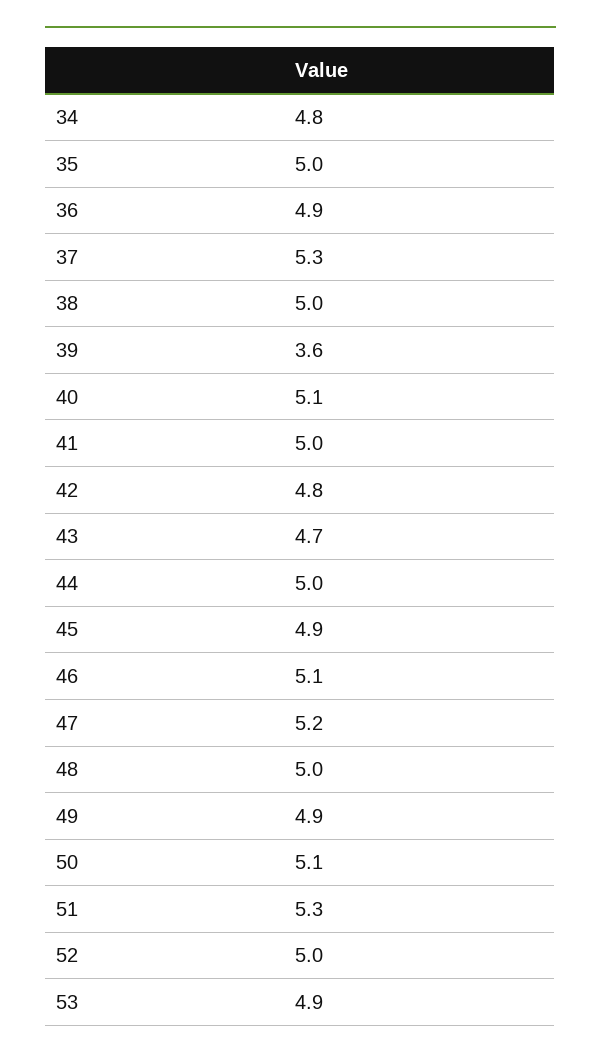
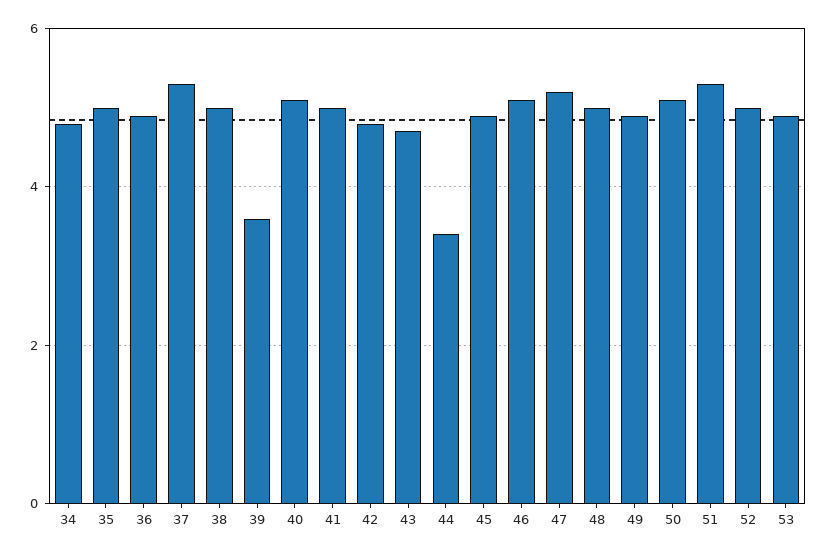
  {
    "34": 4.8,
    "35": 5,
    "36": 4.9,
    "37": 5.3,
    "38": 5,
    "39": 3.6,
    "40": 5.1,
    "41": 5,
    "42": 4.8,
    "43": 4.7,
-   "44": 5,
+   "44": 3.5,
    "45": 4.9,
    "46": 5.1,
    "47": 5.2,
    "48": 5,
    "49": 4.9,
    "50": 5.1,
    "51": 5.3,
    "52": 5,
    "53": 4.9
  }

